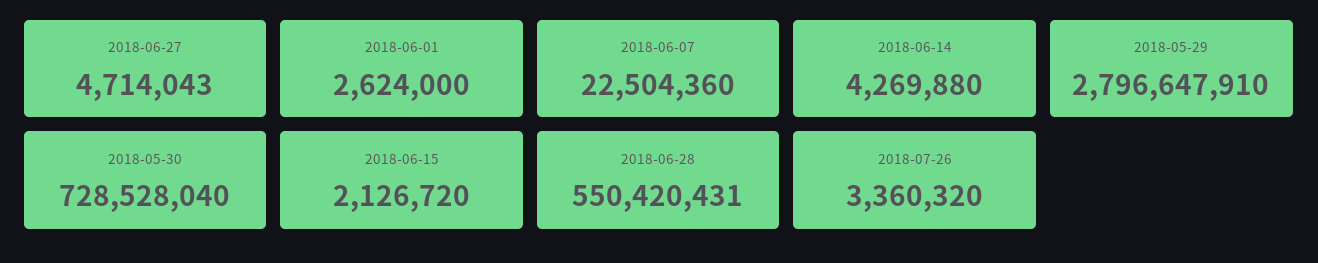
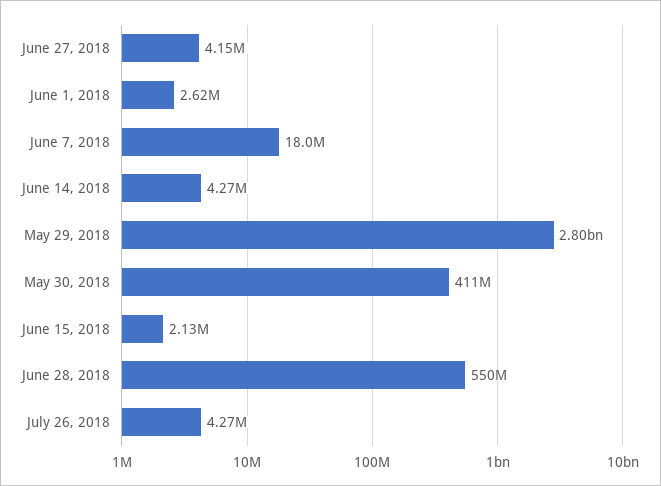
  {
-   "2018-06-27": 4714043,
+   "2018-06-27": 4150000,
    "2018-06-01": 2624000,
-   "2018-06-07": 22504360,
+   "2018-06-07": 18000000,
    "2018-06-14": 4269880,
    "2018-05-29": 2796647910,
-   "2018-05-30": 728528040,
+   "2018-05-30": 411000000,
    "2018-06-15": 2126720,
    "2018-06-28": 550420431,
-   "2018-07-26": 3360320
+   "2018-07-26": 4270000
  }

